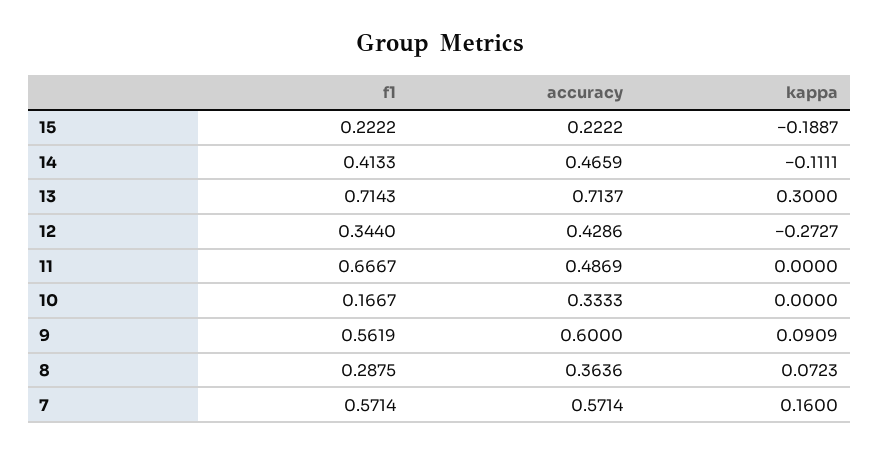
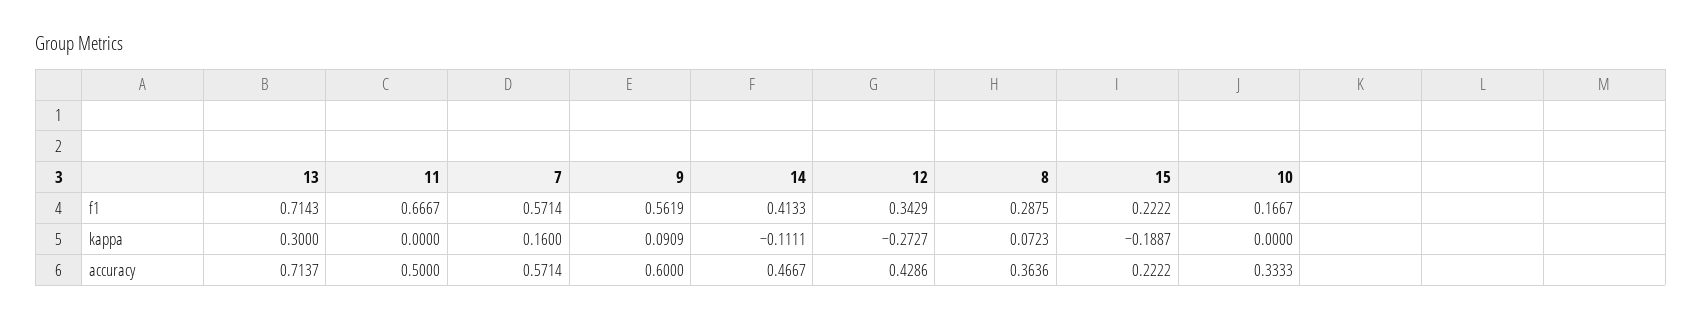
  {
    "f1": {
      "15": 0.2222,
      "14": 0.4133,
      "13": 0.7143,
-     "12": 0.344,
+     "12": 0.3429,
      "11": 0.6667,
      "10": 0.1667,
      "9": 0.5619,
      "8": 0.2875,
      "7": 0.5714
    },
    "accuracy": {
      "15": 0.2222,
-     "14": 0.4659,
+     "14": 0.4667,
      "13": 0.7137,
      "12": 0.4286,
-     "11": 0.4869,
+     "11": 0.5,
      "10": 0.3333,
      "9": 0.6,
      "8": 0.3636,
      "7": 0.5714
    },
    "kappa": {
      "15": -0.1887,
      "14": -0.1111,
      "13": 0.3,
      "12": -0.2727,
      "11": 0,
      "10": 0,
      "9": 0.0909,
      "8": 0.0723,
      "7": 0.16
    }
  }

